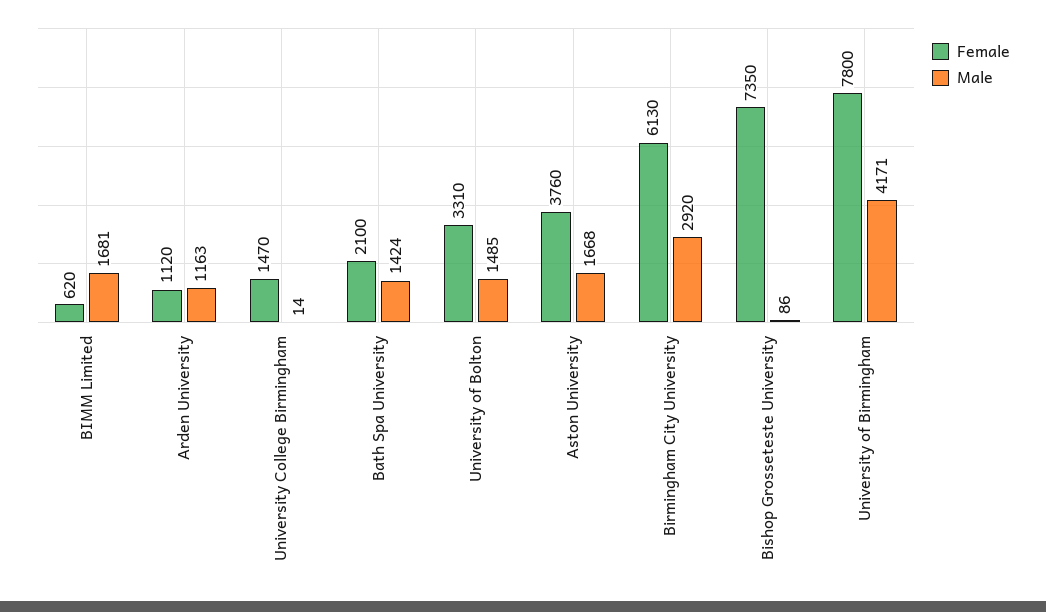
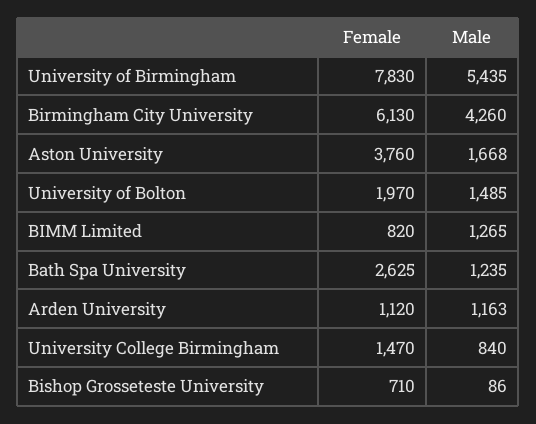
  {
    "Female": {
-     "BIMM Limited": 620,
+     "BIMM Limited": 820,
      "Arden University": 1120,
      "University College Birmingham": 1470,
-     "Bath Spa University": 2100,
+     "Bath Spa University": 2625,
-     "University of Bolton": 3310,
+     "University of Bolton": 1970,
      "Aston University": 3760,
      "Birmingham City University": 6130,
-     "Bishop Grosseteste University": 7350,
+     "Bishop Grosseteste University": 710,
-     "University of Birmingham": 7800
+     "University of Birmingham": 7830
    },
    "Male": {
-     "BIMM Limited": 1681,
+     "BIMM Limited": 1265,
      "Arden University": 1163,
-     "University College Birmingham": 14,
+     "University College Birmingham": 840,
-     "Bath Spa University": 1424,
+     "Bath Spa University": 1235,
      "University of Bolton": 1485,
      "Aston University": 1668,
-     "Birmingham City University": 2920,
+     "Birmingham City University": 4260,
      "Bishop Grosseteste University": 86,
-     "University of Birmingham": 4171
+     "University of Birmingham": 5435
    }
  }

